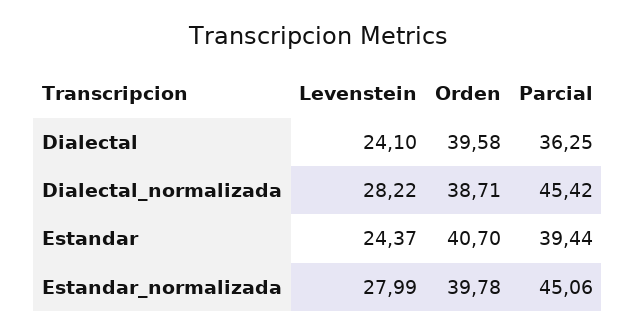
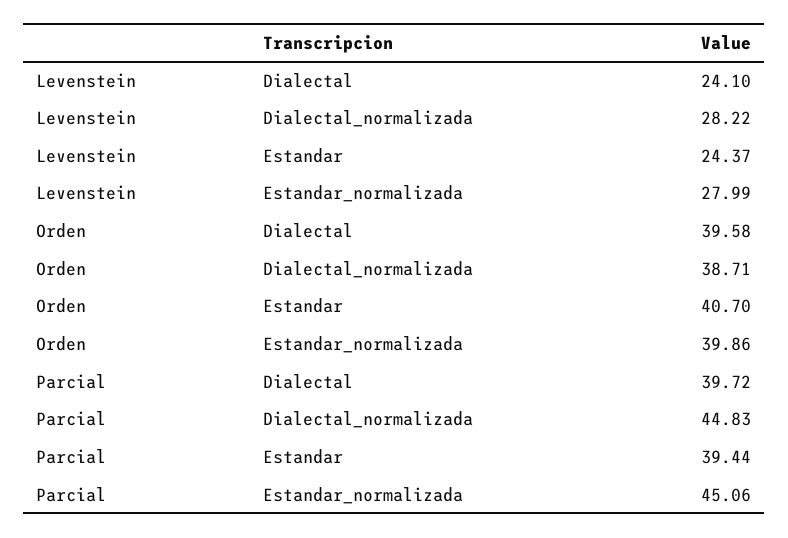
  {
    "Levenstein": {
      "Dialectal": 24.1,
      "Dialectal_normalizada": 28.22,
      "Estandar": 24.37,
      "Estandar_normalizada": 27.99
    },
    "Orden": {
      "Dialectal": 39.58,
      "Dialectal_normalizada": 38.71,
      "Estandar": 40.7,
-     "Estandar_normalizada": 39.78
+     "Estandar_normalizada": 39.86
    },
    "Parcial": {
-     "Dialectal": 36.25,
+     "Dialectal": 39.72,
-     "Dialectal_normalizada": 45.42,
+     "Dialectal_normalizada": 44.83,
      "Estandar": 39.44,
      "Estandar_normalizada": 45.06
    }
  }

